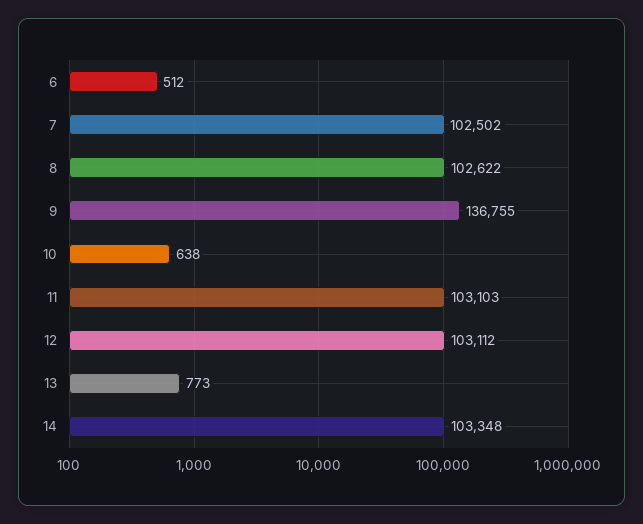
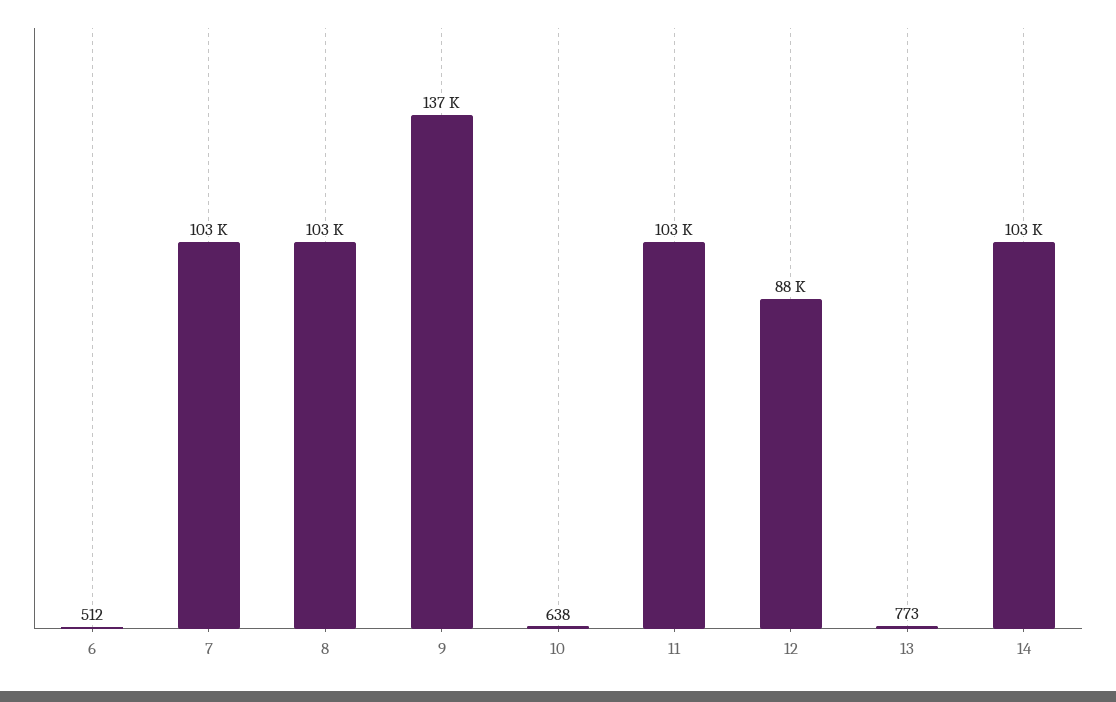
  {
    "6": 512,
    "7": 102502,
    "8": 102622,
    "9": 136755,
    "10": 638,
    "11": 103103,
-   "12": 103112,
+   "12": 88000,
    "13": 773,
    "14": 103348
  }

